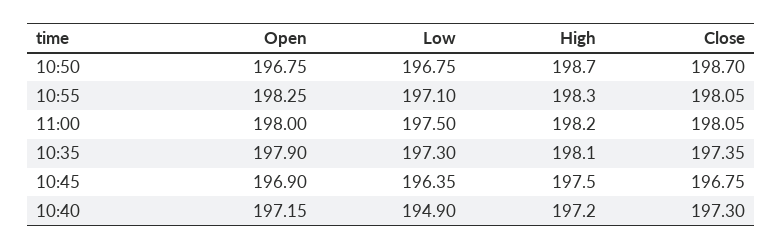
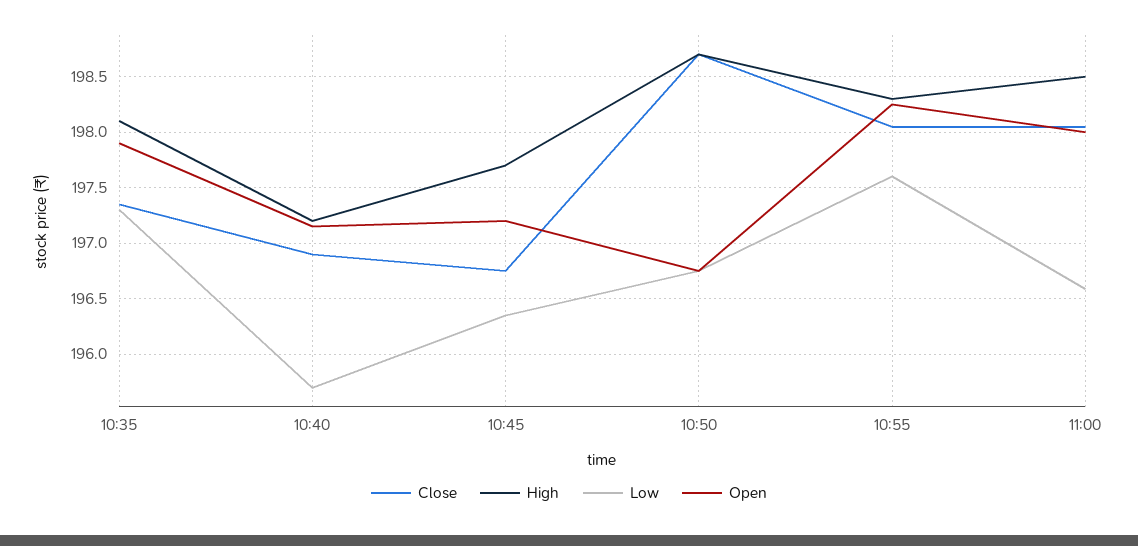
  {
    "Open": {
      "10:50": 196.75,
      "10:55": 198.25,
      "11:00": 198,
      "10:35": 197.9,
-     "10:45": 196.9,
+     "10:45": 197.2,
      "10:40": 197.15
    },
    "Low": {
      "10:50": 196.75,
-     "10:55": 197.1,
+     "10:55": 197.6,
-     "11:00": 197.5,
+     "11:00": 196.6,
      "10:35": 197.3,
      "10:45": 196.35,
-     "10:40": 194.9
+     "10:40": 195.7
    },
    "High": {
      "10:50": 198.7,
      "10:55": 198.3,
-     "11:00": 198.2,
+     "11:00": 198.5,
      "10:35": 198.1,
-     "10:45": 197.5,
+     "10:45": 197.7,
      "10:40": 197.2
    },
    "Close": {
      "10:50": 198.7,
      "10:55": 198.05,
      "11:00": 198.05,
      "10:35": 197.35,
      "10:45": 196.75,
-     "10:40": 197.3
+     "10:40": 196.9
    }
  }

